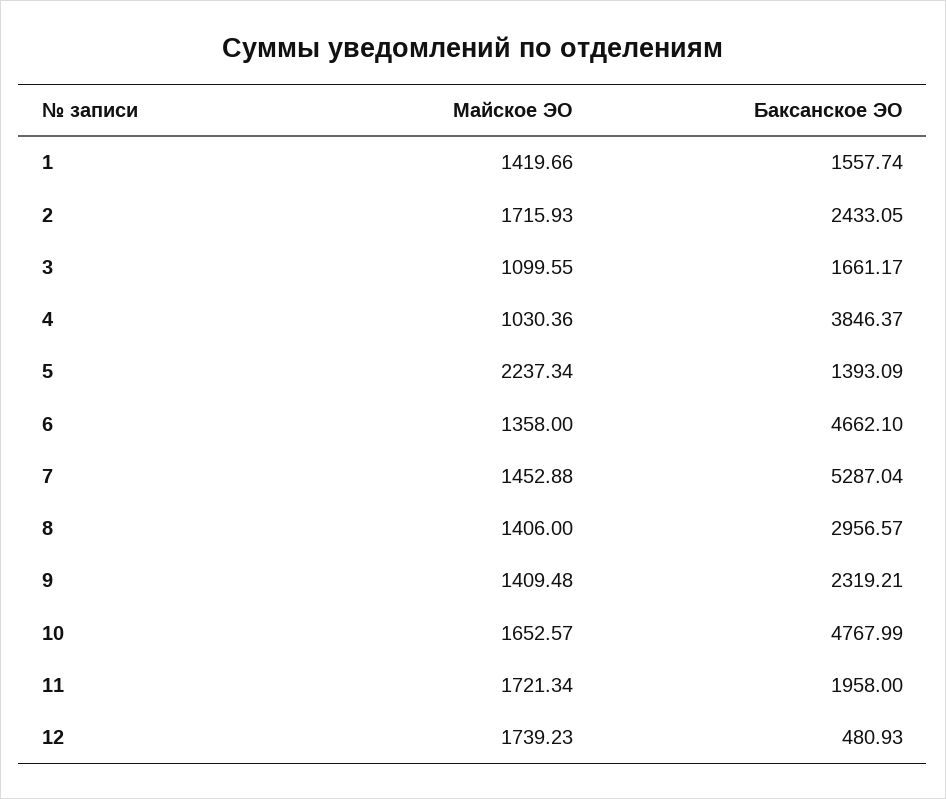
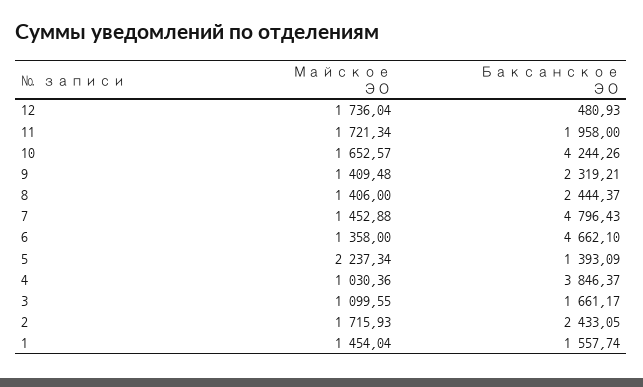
  {
    "Майское ЭО": {
-     "1": 1419.66,
+     "1": 1454.04,
      "2": 1715.93,
      "3": 1099.55,
      "4": 1030.36,
      "5": 2237.34,
      "6": 1358,
      "7": 1452.88,
      "8": 1406,
      "9": 1409.48,
      "10": 1652.57,
      "11": 1721.34,
-     "12": 1739.23
+     "12": 1736.04
    },
    "Баксанское ЭО": {
      "1": 1557.74,
      "2": 2433.05,
      "3": 1661.17,
      "4": 3846.37,
      "5": 1393.09,
      "6": 4662.1,
-     "7": 5287.04,
+     "7": 4796.43,
-     "8": 2956.57,
+     "8": 2444.37,
      "9": 2319.21,
-     "10": 4767.99,
+     "10": 4244.26,
      "11": 1958,
      "12": 480.93
    }
  }

